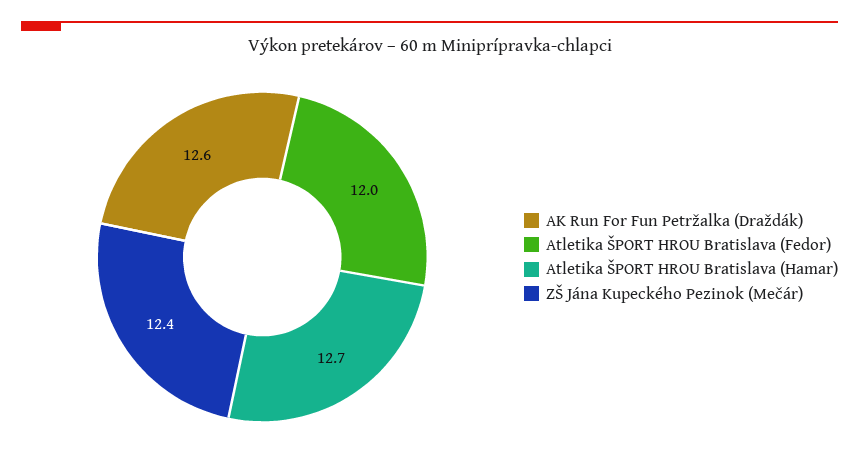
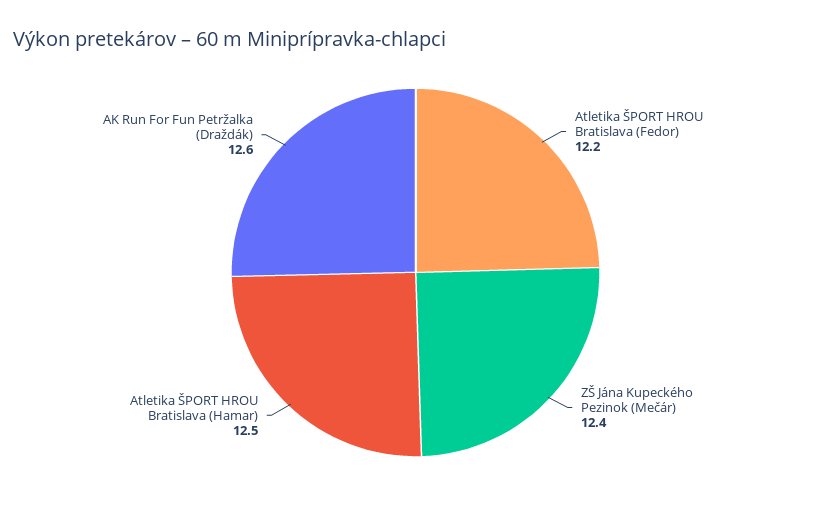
  {
    "AK Run For Fun Petržalka (Draždák)": 12.6,
-   "Atletika ŠPORT HROU Bratislava (Fedor)": 12,
+   "Atletika ŠPORT HROU Bratislava (Fedor)": 12.2,
-   "Atletika ŠPORT HROU Bratislava (Hamar)": 12.7,
+   "Atletika ŠPORT HROU Bratislava (Hamar)": 12.5,
    "ZŠ Jána Kupeckého Pezinok (Mečár)": 12.4
  }

